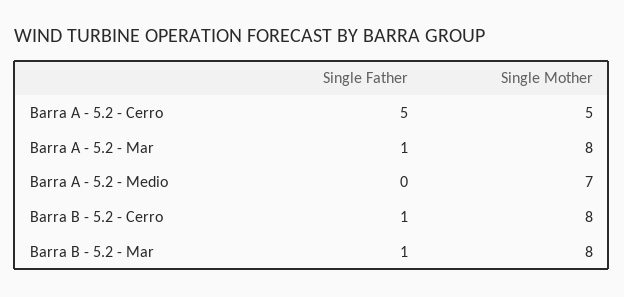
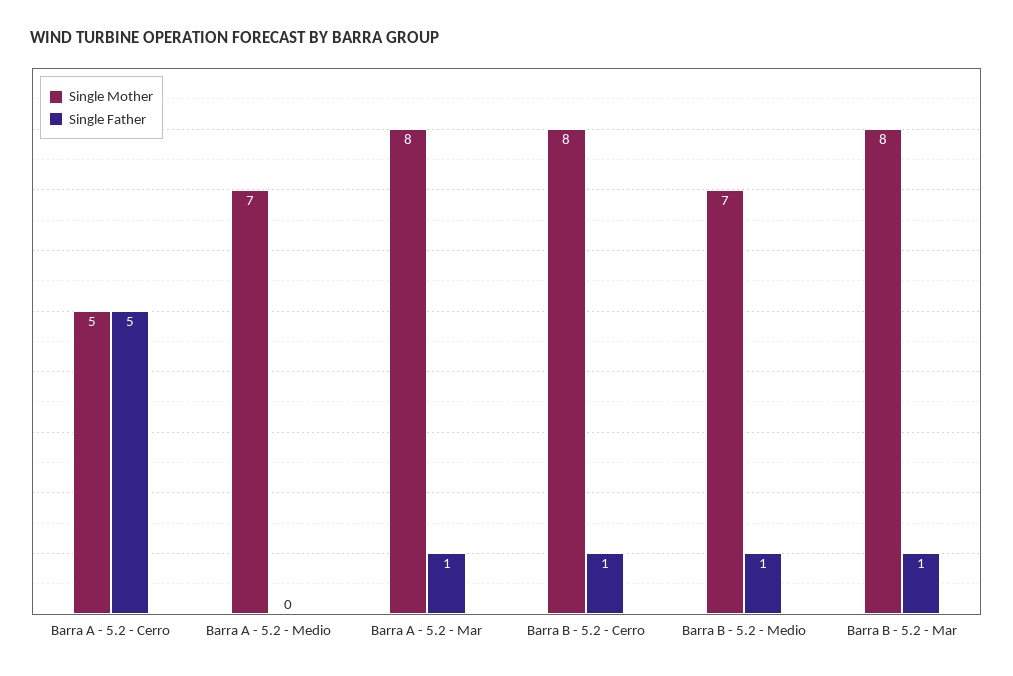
  {
    "Single Father": {
      "Barra A - 5.2 - Cerro": 5,
      "Barra A - 5.2 - Mar": 1,
      "Barra A - 5.2 - Medio": 0,
      "Barra B - 5.2 - Cerro": 1,
-     "Barra B - 5.2 - Mar": 1
+     "Barra B - 5.2 - Mar": 1,
+     "Barra B - 5.2 - Medio": 1
    },
    "Single Mother": {
      "Barra A - 5.2 - Cerro": 5,
      "Barra A - 5.2 - Mar": 8,
      "Barra A - 5.2 - Medio": 7,
      "Barra B - 5.2 - Cerro": 8,
-     "Barra B - 5.2 - Mar": 8
+     "Barra B - 5.2 - Mar": 8,
+     "Barra B - 5.2 - Medio": 7
    }
  }

